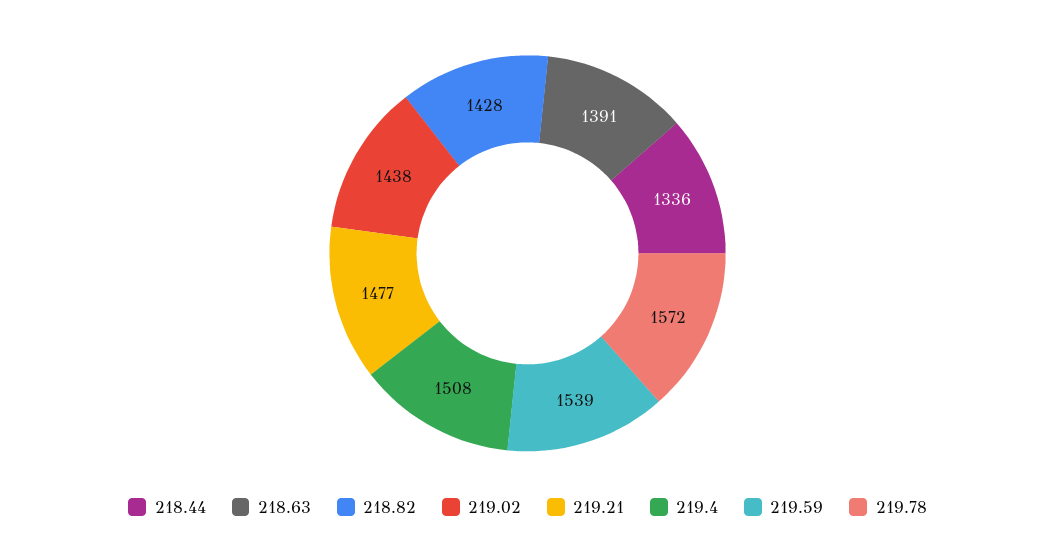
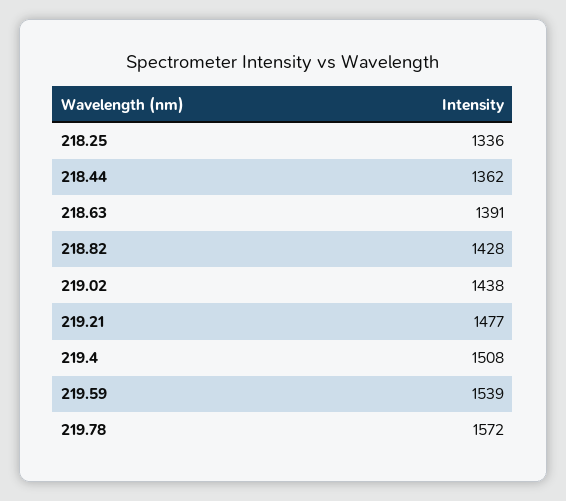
  {
-   "218.44": 1336,
+   "218.44": 1362,
    "218.63": 1391,
    "218.82": 1428,
    "219.02": 1438,
    "219.21": 1477,
    "219.4": 1508,
    "219.59": 1539,
-   "219.78": 1572
+   "219.78": 1572,
+   "218.25": 1336
  }

